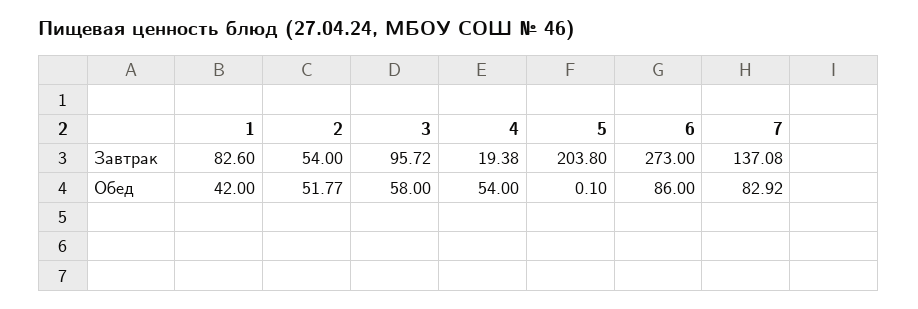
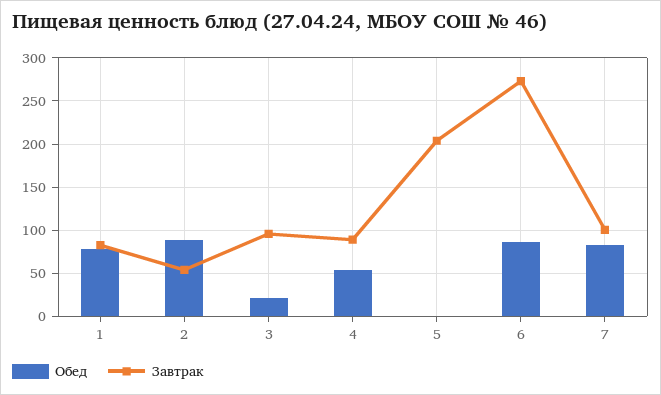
  {
    "Завтрак": {
      "1": 82.6,
      "2": 54,
      "3": 95.72,
-     "4": 19.38,
+     "4": 90,
      "5": 203.8,
      "6": 273,
-     "7": 137.08
+     "7": 100
    },
    "Обед": {
-     "1": 42,
+     "1": 80,
-     "2": 51.77,
+     "2": 90,
-     "3": 58,
+     "3": 20,
      "4": 54,
      "5": 0.1,
      "6": 86,
      "7": 82.92
    }
  }

